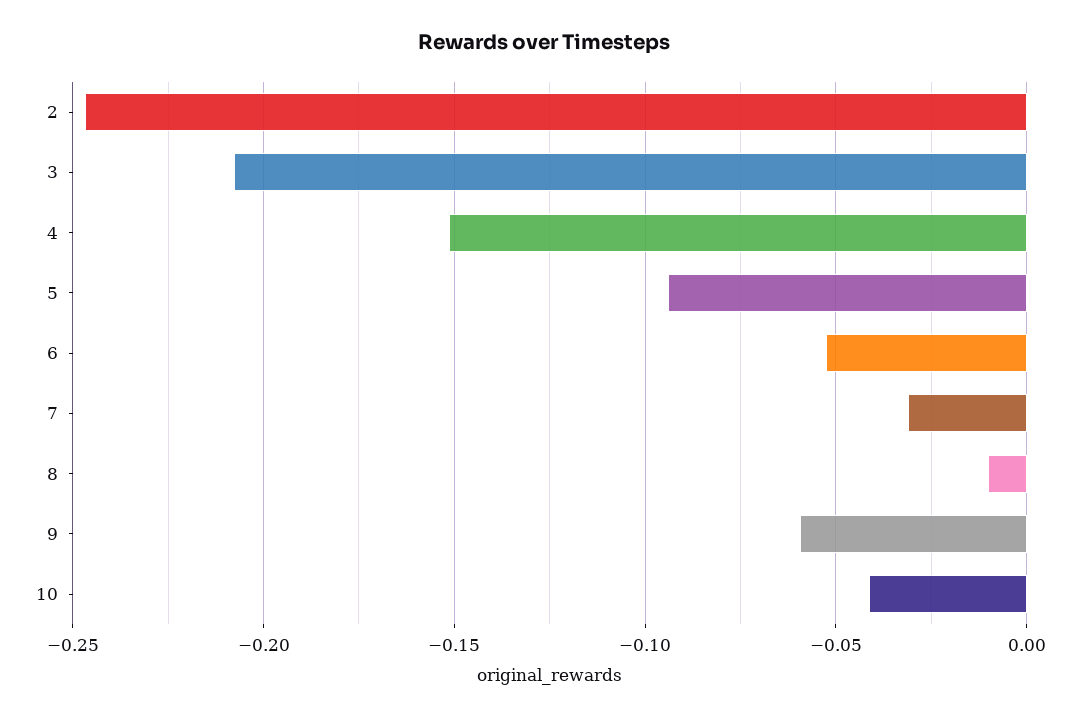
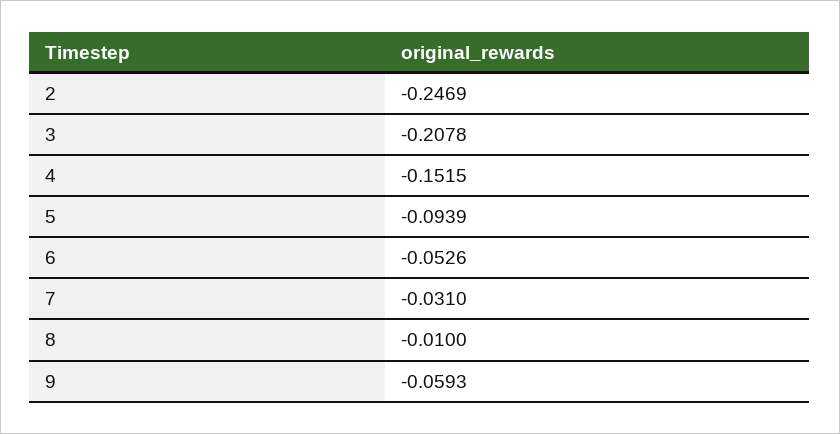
  {
    "2": -0.2469,
    "3": -0.2078,
    "4": -0.1515,
    "5": -0.0939,
    "6": -0.0526,
    "7": -0.031,
    "8": -0.01,
-   "9": -0.0593,
+   "9": -0.0593
-   "10": -0.04
  }

